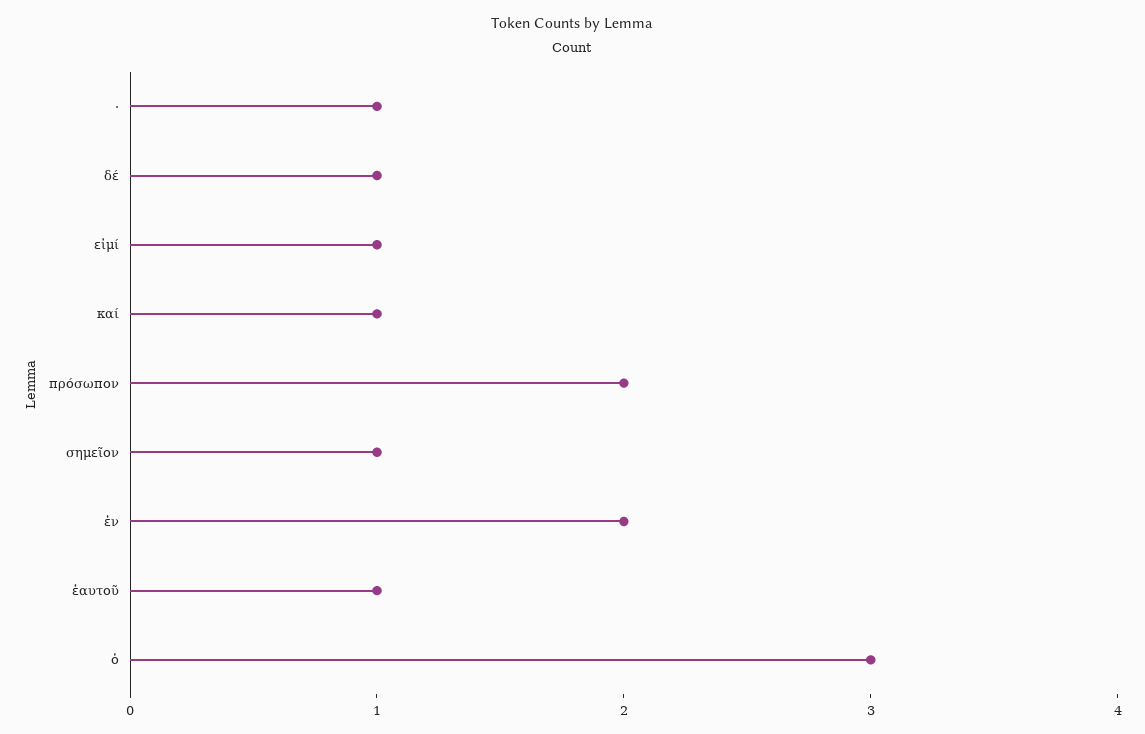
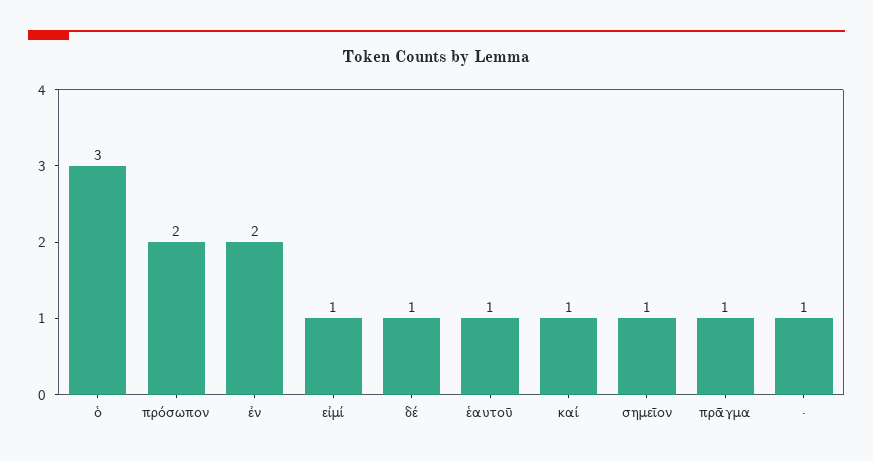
  {
    "·": 1,
    "δέ": 1,
    "εἰμί": 1,
    "καί": 1,
    "πρόσωπον": 2,
    "σημεῖον": 1,
    "ἐν": 2,
    "ἑαυτοῦ": 1,
-   "ὁ": 3
+   "ὁ": 3,
+   "πρᾶγμα": 1
  }

